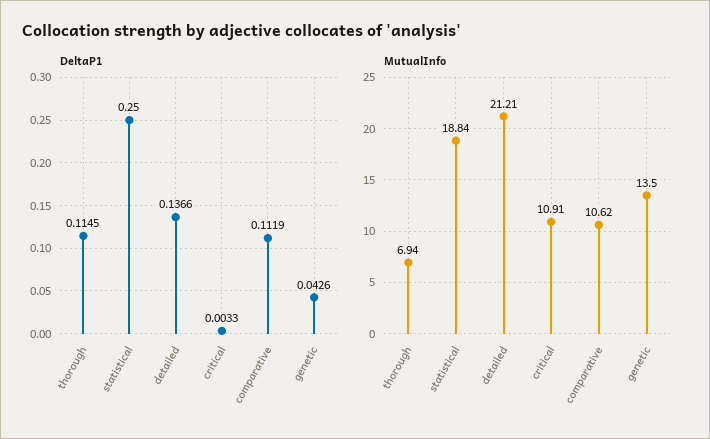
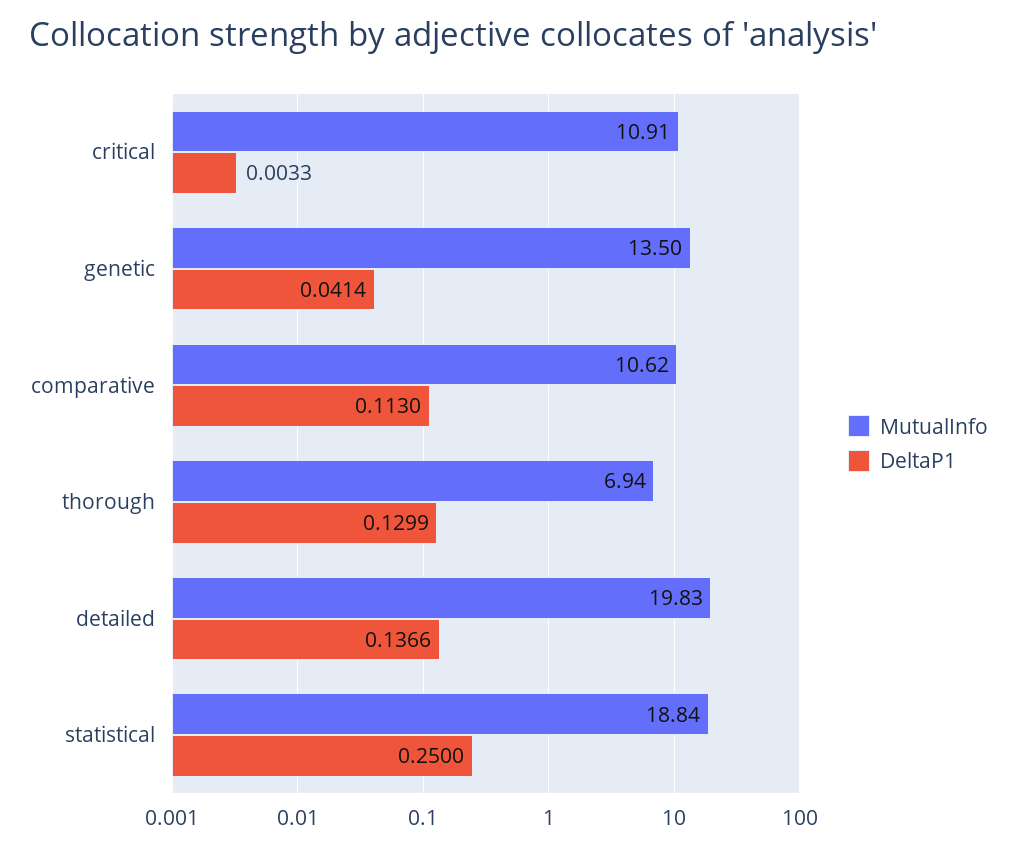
  {
    "DeltaP1": {
-     "thorough": 0.1145,
+     "thorough": 0.1299,
      "statistical": 0.25,
      "detailed": 0.1366,
      "critical": 0.0033,
-     "comparative": 0.1119,
+     "comparative": 0.113,
-     "genetic": 0.0426
+     "genetic": 0.0414
    },
    "MutualInfo": {
      "thorough": 6.94,
      "statistical": 18.84,
-     "detailed": 21.21,
+     "detailed": 19.83,
      "critical": 10.91,
      "comparative": 10.62,
      "genetic": 13.5
    }
  }

